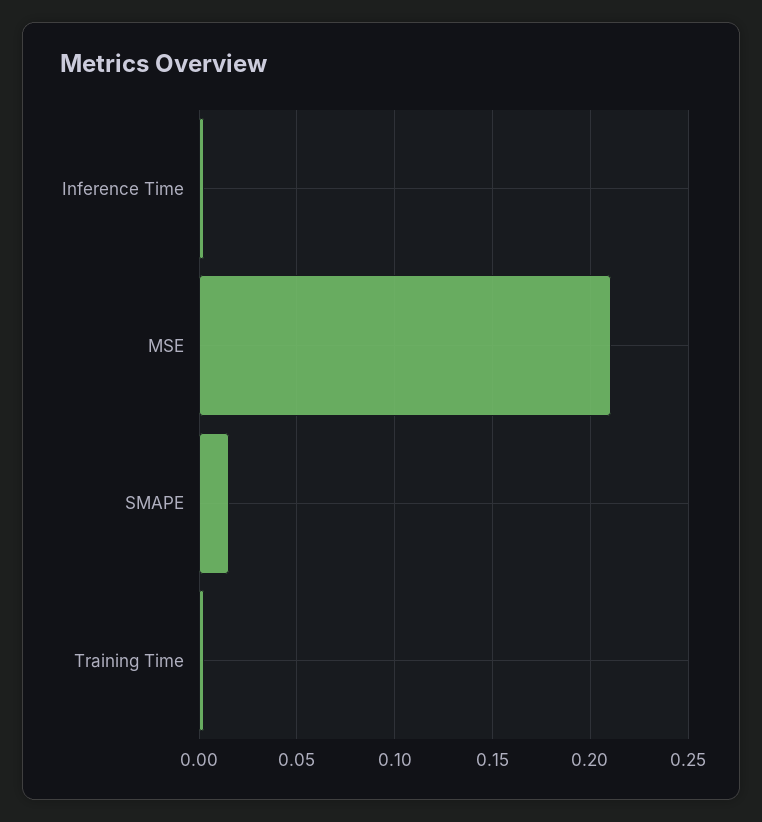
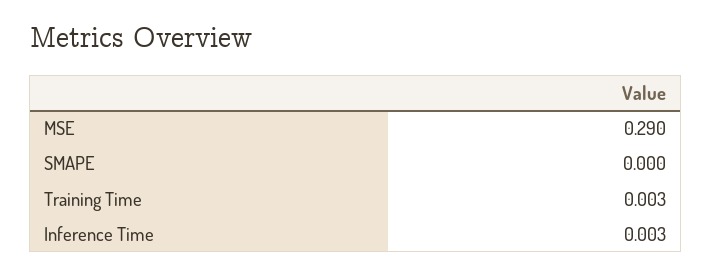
  {
    "Inference Time": 0.003,
-   "MSE": 0.21,
+   "MSE": 0.29,
-   "SMAPE": 0.015,
+   "SMAPE": 0,
    "Training Time": 0.003
  }

